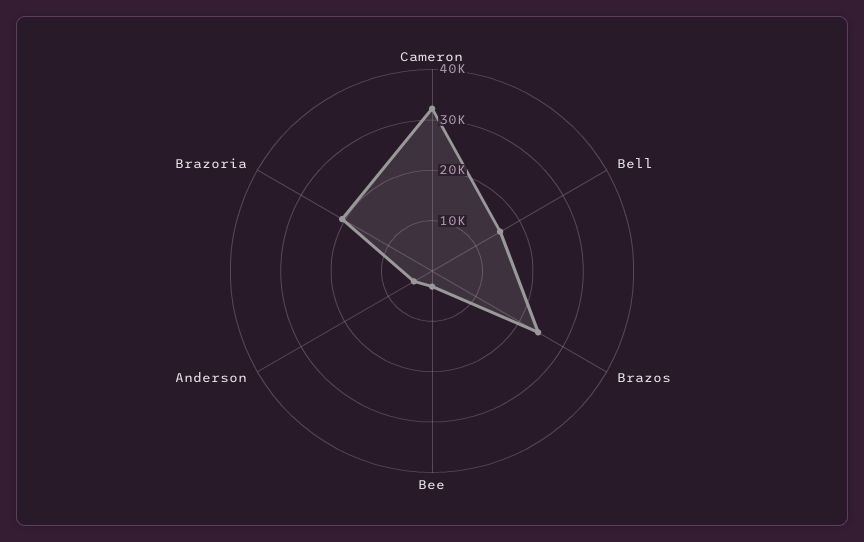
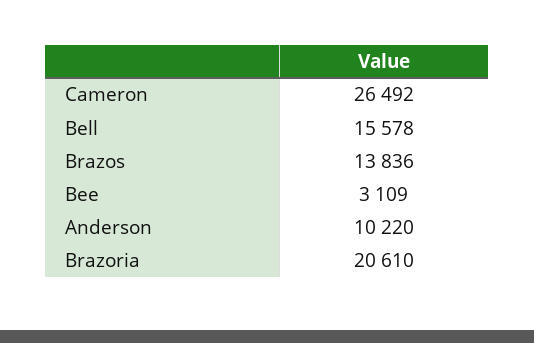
  {
-   "Cameron": 32000,
+   "Cameron": 26492,
    "Bell": 15578,
-   "Brazos": 24000,
+   "Brazos": 13836,
    "Bee": 3109,
-   "Anderson": 4000,
+   "Anderson": 10220,
    "Brazoria": 20610
  }

